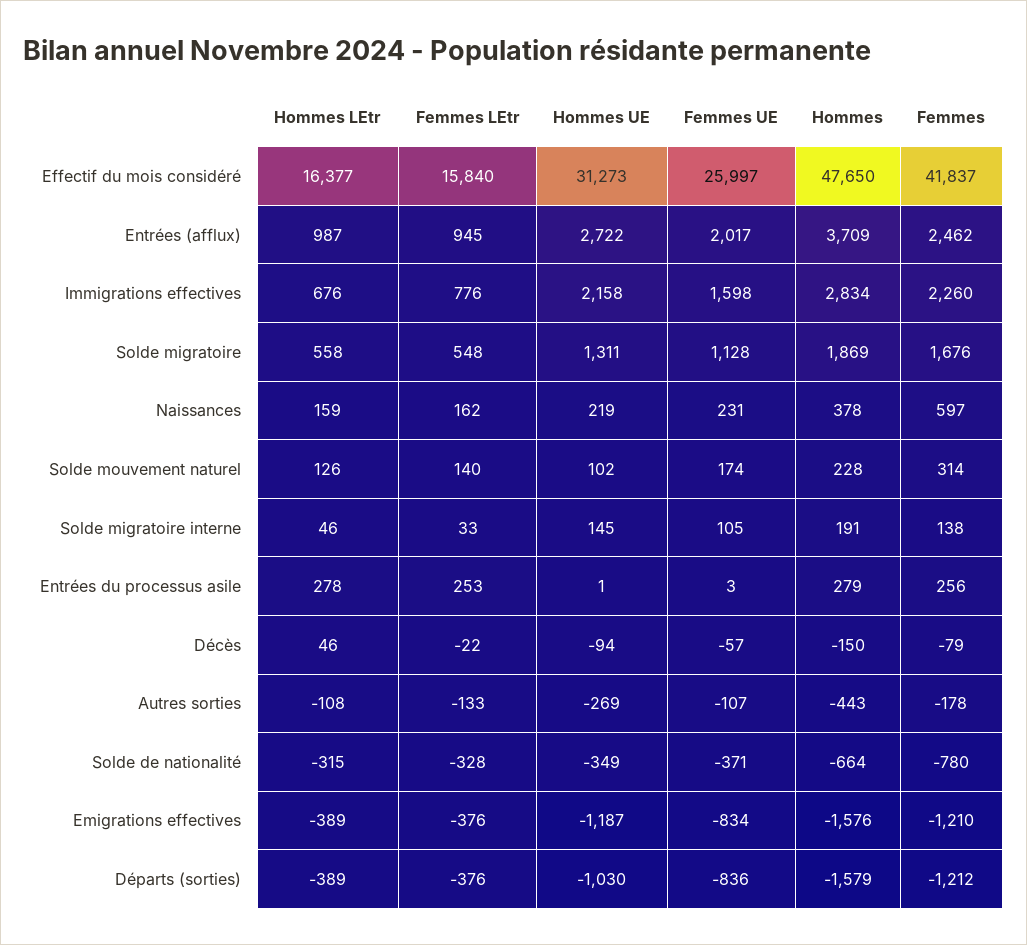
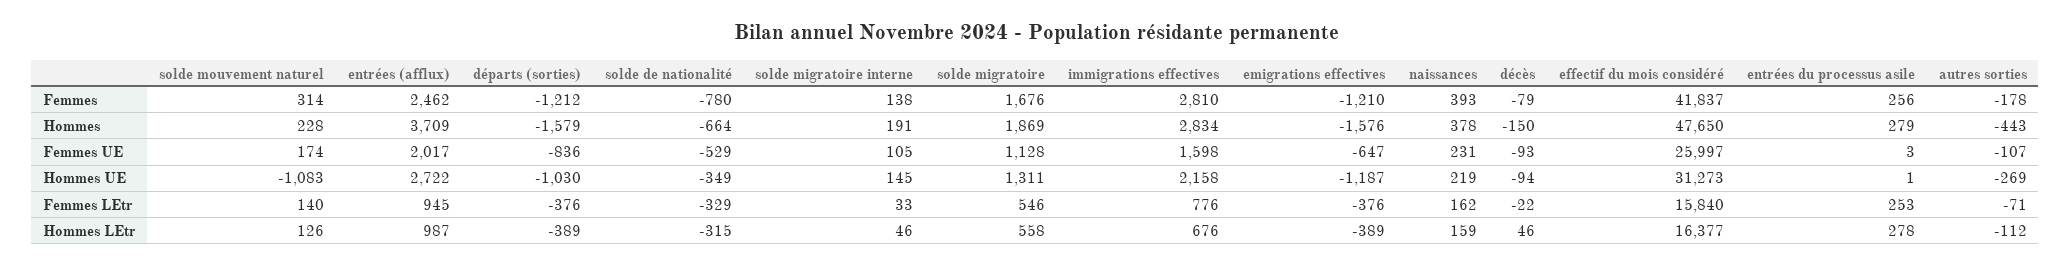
  {
    "Hommes LEtr": {
      "Effectif du mois considéré": 16377,
      "Entrées (afflux)": 987,
      "Immigrations effectives": 676,
      "Solde migratoire": 558,
      "Naissances": 159,
      "Solde mouvement naturel": 126,
      "Solde migratoire interne": 46,
      "Entrées du processus asile": 278,
      "Décès": 46,
-     "Autres sorties": -108,
+     "Autres sorties": -112,
      "Solde de nationalité": -315,
      "Emigrations effectives": -389,
      "Départs (sorties)": -389
    },
    "Femmes LEtr": {
      "Effectif du mois considéré": 15840,
      "Entrées (afflux)": 945,
      "Immigrations effectives": 776,
-     "Solde migratoire": 548,
+     "Solde migratoire": 546,
      "Naissances": 162,
      "Solde mouvement naturel": 140,
      "Solde migratoire interne": 33,
      "Entrées du processus asile": 253,
      "Décès": -22,
-     "Autres sorties": -133,
+     "Autres sorties": -71,
-     "Solde de nationalité": -328,
+     "Solde de nationalité": -329,
      "Emigrations effectives": -376,
      "Départs (sorties)": -376
    },
    "Hommes UE": {
      "Effectif du mois considéré": 31273,
      "Entrées (afflux)": 2722,
      "Immigrations effectives": 2158,
      "Solde migratoire": 1311,
      "Naissances": 219,
-     "Solde mouvement naturel": 102,
+     "Solde mouvement naturel": -1083,
      "Solde migratoire interne": 145,
      "Entrées du processus asile": 1,
      "Décès": -94,
      "Autres sorties": -269,
      "Solde de nationalité": -349,
      "Emigrations effectives": -1187,
      "Départs (sorties)": -1030
    },
    "Femmes UE": {
      "Effectif du mois considéré": 25997,
      "Entrées (afflux)": 2017,
      "Immigrations effectives": 1598,
      "Solde migratoire": 1128,
      "Naissances": 231,
      "Solde mouvement naturel": 174,
      "Solde migratoire interne": 105,
      "Entrées du processus asile": 3,
-     "Décès": -57,
+     "Décès": -93,
      "Autres sorties": -107,
-     "Solde de nationalité": -371,
+     "Solde de nationalité": -529,
-     "Emigrations effectives": -834,
+     "Emigrations effectives": -647,
      "Départs (sorties)": -836
    },
    "Hommes": {
      "Effectif du mois considéré": 47650,
      "Entrées (afflux)": 3709,
      "Immigrations effectives": 2834,
      "Solde migratoire": 1869,
      "Naissances": 378,
      "Solde mouvement naturel": 228,
      "Solde migratoire interne": 191,
      "Entrées du processus asile": 279,
      "Décès": -150,
      "Autres sorties": -443,
      "Solde de nationalité": -664,
      "Emigrations effectives": -1576,
      "Départs (sorties)": -1579
    },
    "Femmes": {
      "Effectif du mois considéré": 41837,
      "Entrées (afflux)": 2462,
-     "Immigrations effectives": 2260,
+     "Immigrations effectives": 2810,
      "Solde migratoire": 1676,
-     "Naissances": 597,
+     "Naissances": 393,
      "Solde mouvement naturel": 314,
      "Solde migratoire interne": 138,
      "Entrées du processus asile": 256,
      "Décès": -79,
      "Autres sorties": -178,
      "Solde de nationalité": -780,
      "Emigrations effectives": -1210,
      "Départs (sorties)": -1212
    }
  }

